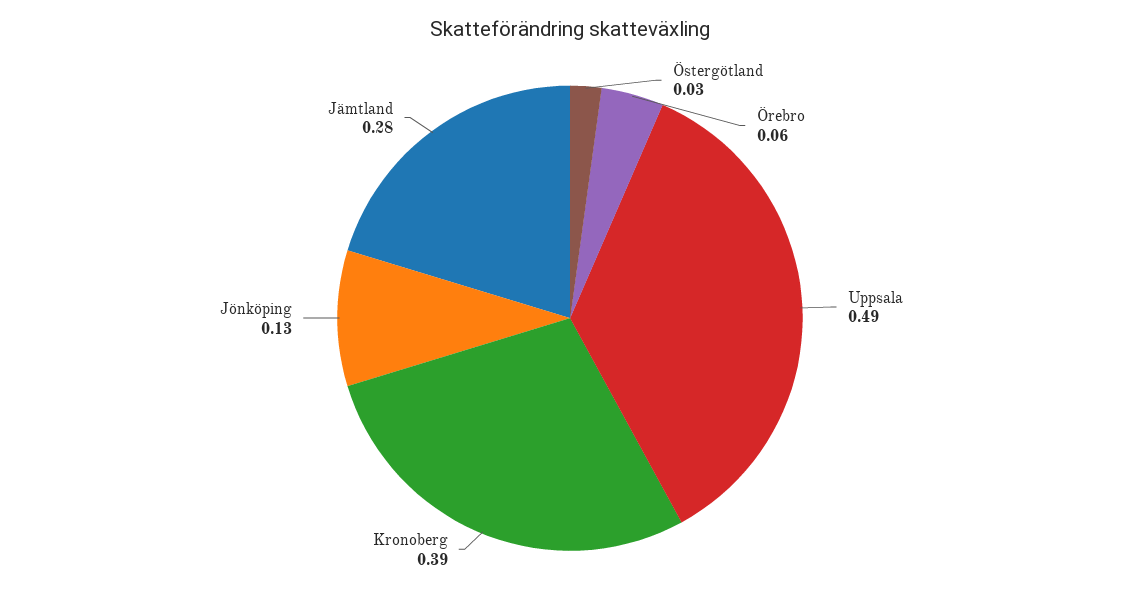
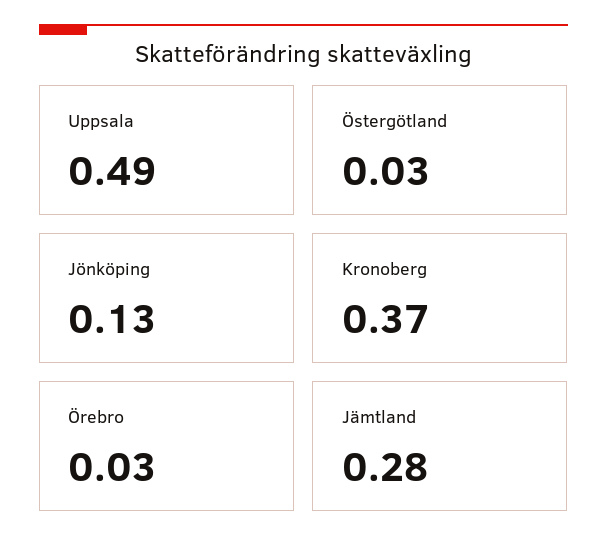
  {
    "Östergötland": 0.03,
-   "Örebro": 0.06,
+   "Örebro": 0.03,
    "Uppsala": 0.49,
-   "Kronoberg": 0.39,
+   "Kronoberg": 0.37,
    "Jönköping": 0.13,
    "Jämtland": 0.28
  }

